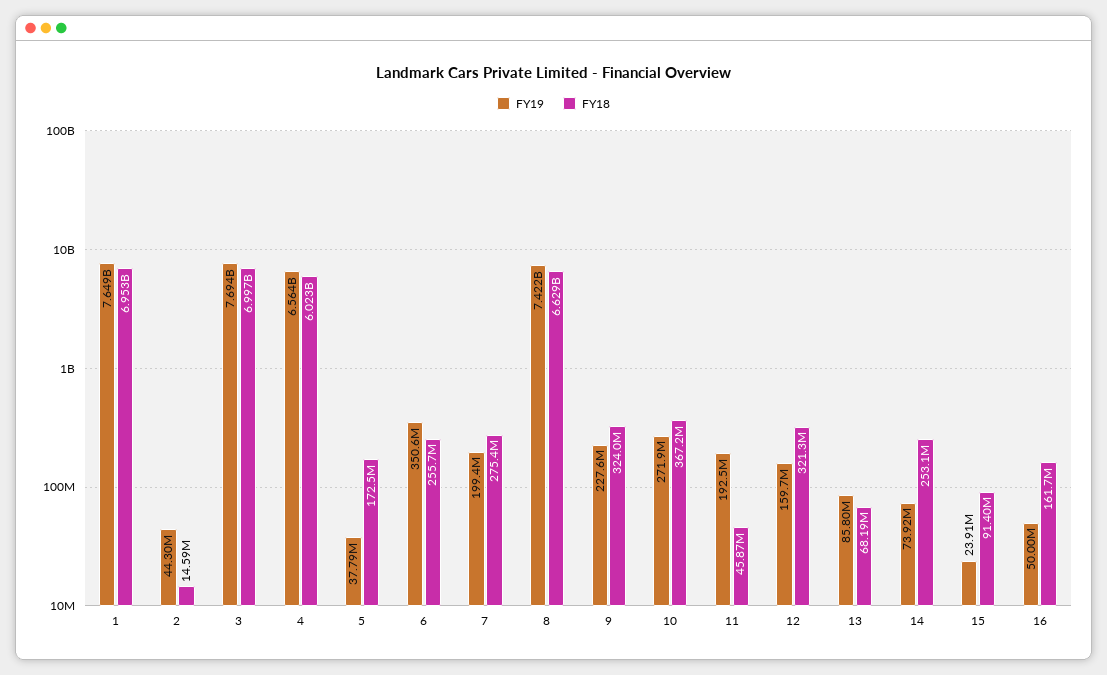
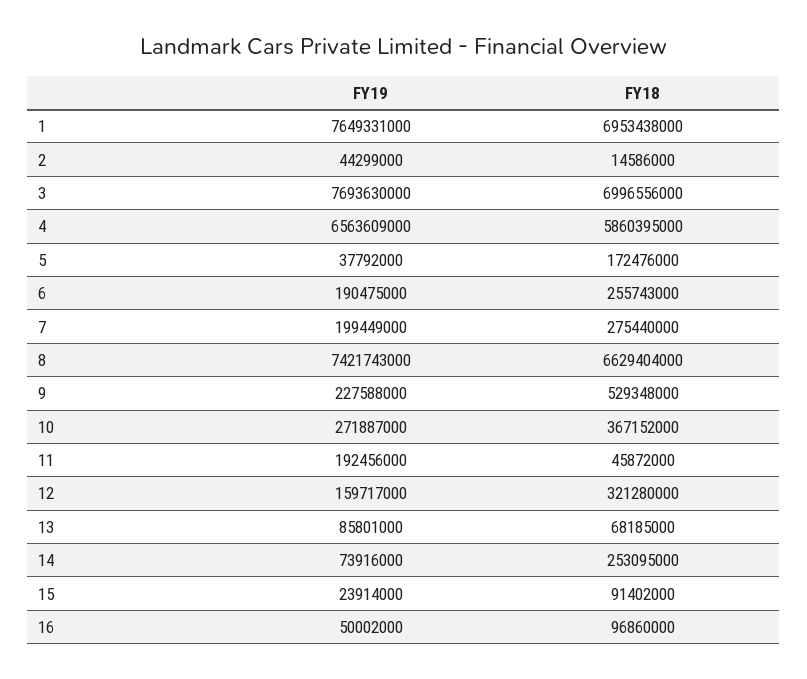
  {
    "FY19": {
      "1": 7649331000,
      "2": 44299000,
      "3": 7693630000,
      "4": 6563609000,
      "5": 37792000,
-     "6": 350600000,
+     "6": 190475000,
      "7": 199449000,
      "8": 7421743000,
      "9": 227588000,
      "10": 271887000,
      "11": 192456000,
      "12": 159717000,
      "13": 85801000,
      "14": 73916000,
      "15": 23914000,
      "16": 50002000
    },
    "FY18": {
      "1": 6953438000,
      "2": 14586000,
      "3": 6996556000,
-     "4": 6023000000,
+     "4": 5860395000,
      "5": 172476000,
      "6": 255743000,
      "7": 275440000,
      "8": 6629404000,
-     "9": 324000000,
+     "9": 529348000,
      "10": 367152000,
      "11": 45872000,
      "12": 321280000,
      "13": 68185000,
      "14": 253095000,
      "15": 91402000,
-     "16": 161700000
+     "16": 96860000
    }
  }

